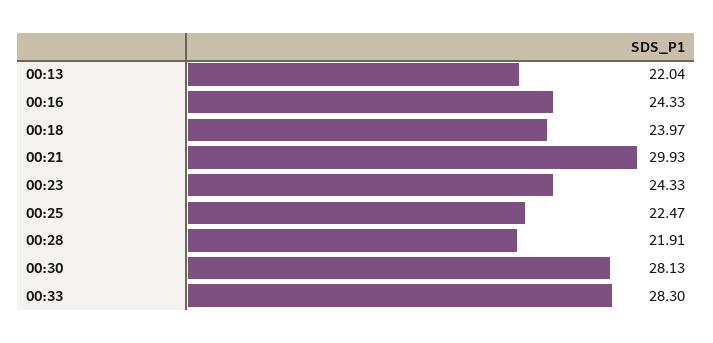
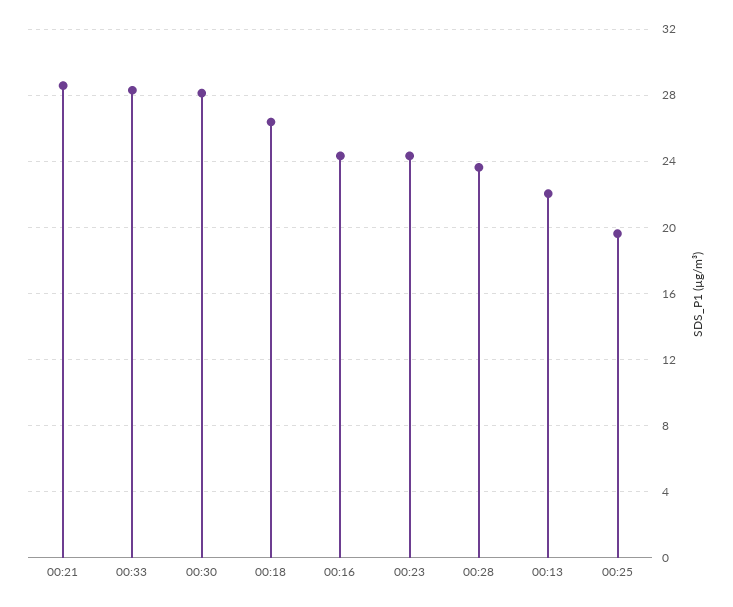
  {
    "00:13": 22.04,
    "00:16": 24.33,
-   "00:18": 23.97,
+   "00:18": 26.5,
-   "00:21": 29.93,
+   "00:21": 28.5,
    "00:23": 24.33,
-   "00:25": 22.47,
+   "00:25": 19.5,
-   "00:28": 21.91,
+   "00:28": 23.5,
    "00:30": 28.13,
    "00:33": 28.3
  }

